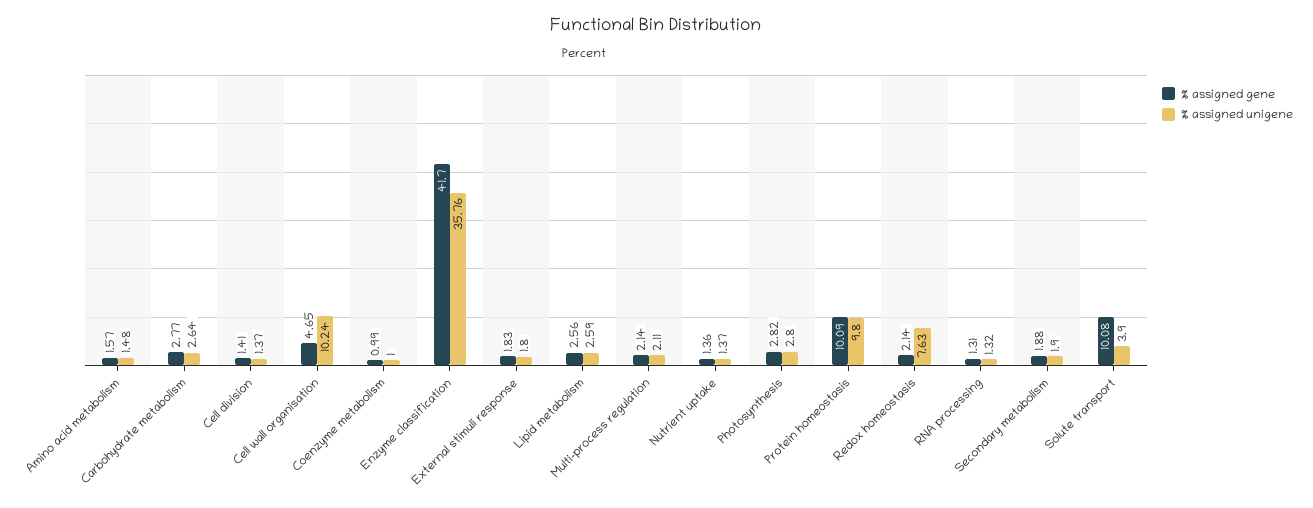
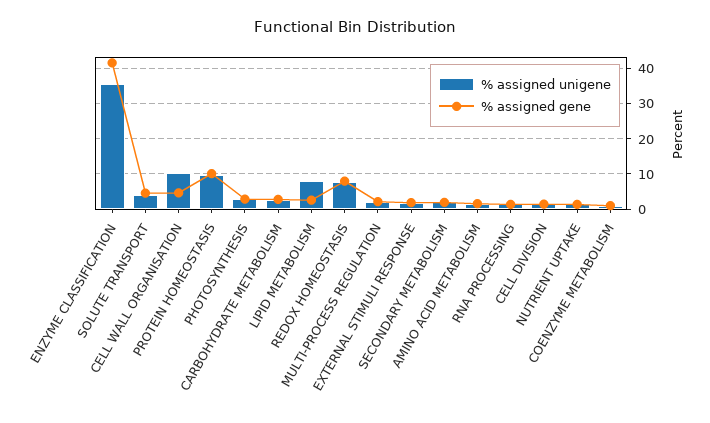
  {
    "% assigned gene": {
      "Amino acid metabolism": 1.57,
      "Carbohydrate metabolism": 2.77,
      "Cell division": 1.41,
      "Cell wall organisation": 4.65,
      "Coenzyme metabolism": 0.99,
      "Enzyme classification": 41.7,
      "External stimuli response": 1.83,
      "Lipid metabolism": 2.56,
      "Multi-process regulation": 2.14,
      "Nutrient uptake": 1.36,
      "Photosynthesis": 2.82,
      "Protein homeostasis": 10.09,
-     "Redox homeostasis": 2.14,
+     "Redox homeostasis": 8,
      "RNA processing": 1.31,
      "Secondary metabolism": 1.88,
-     "Solute transport": 10.08
+     "Solute transport": 4
    },
    "% assigned unigene": {
      "Amino acid metabolism": 1.48,
      "Carbohydrate metabolism": 2.64,
      "Cell division": 1.37,
      "Cell wall organisation": 10.24,
      "Coenzyme metabolism": 1,
      "Enzyme classification": 35.76,
      "External stimuli response": 1.8,
-     "Lipid metabolism": 2.59,
+     "Lipid metabolism": 8,
      "Multi-process regulation": 2.11,
      "Nutrient uptake": 1.37,
      "Photosynthesis": 2.8,
      "Protein homeostasis": 9.8,
      "Redox homeostasis": 7.63,
      "RNA processing": 1.32,
      "Secondary metabolism": 1.9,
      "Solute transport": 3.9
    }
  }

